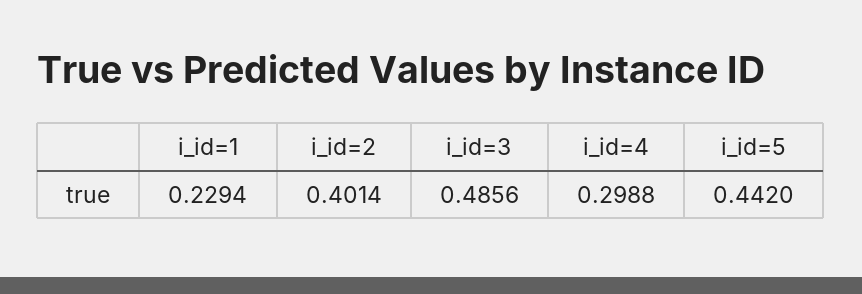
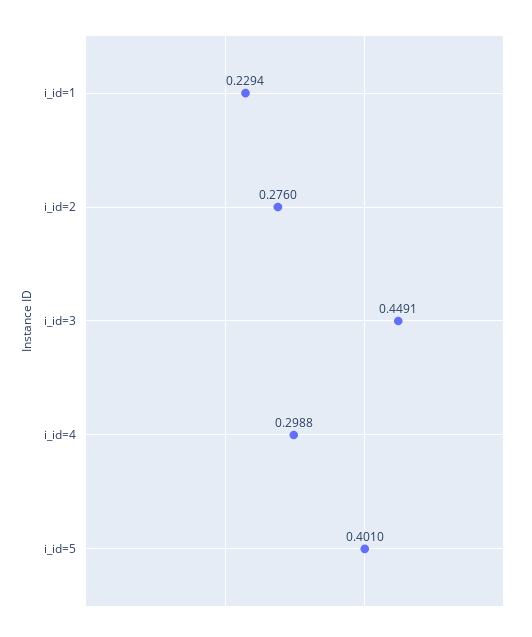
  {
    "i_id=1": 0.2294,
-   "i_id=2": 0.4014,
+   "i_id=2": 0.276,
-   "i_id=3": 0.4856,
+   "i_id=3": 0.4491,
    "i_id=4": 0.2988,
-   "i_id=5": 0.442
+   "i_id=5": 0.401
  }

